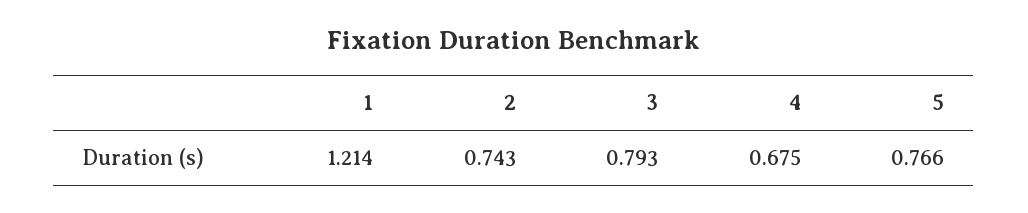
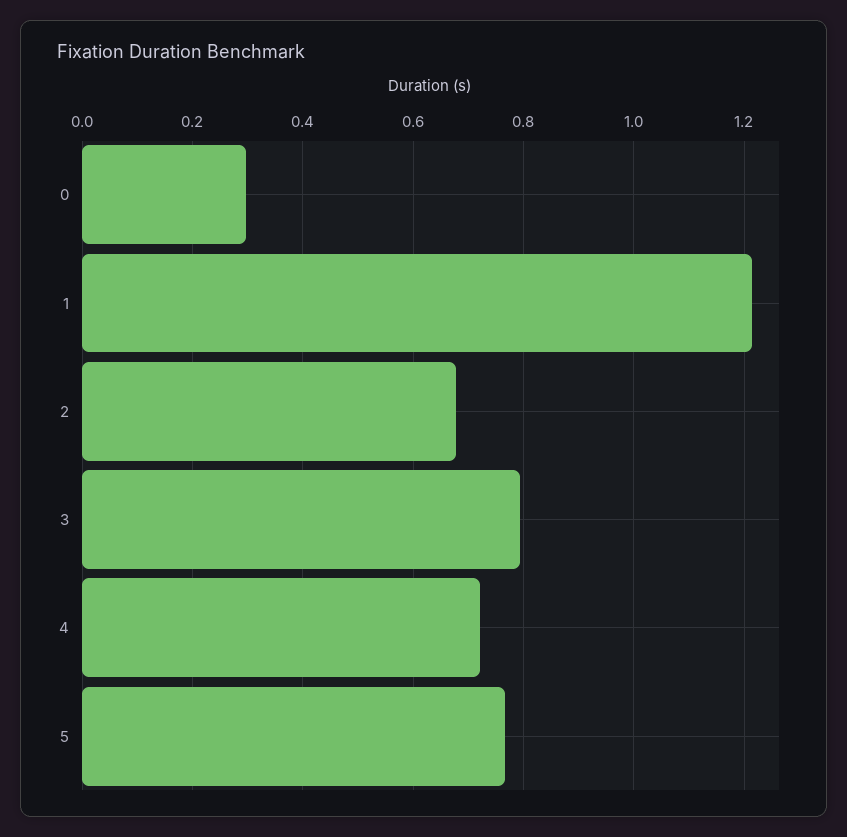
  {
    "1": 1.214,
-   "2": 0.743,
+   "2": 0.68,
    "3": 0.793,
-   "4": 0.675,
+   "4": 0.72,
-   "5": 0.766
+   "5": 0.766,
+   "0": 0.3
  }

